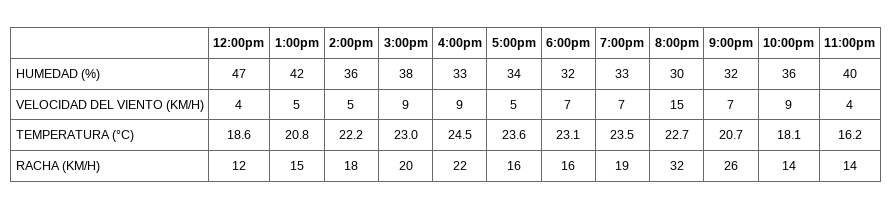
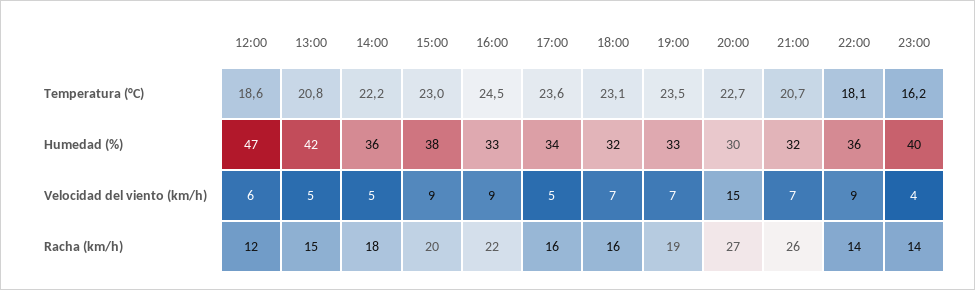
  {
    "12:00pm": {
      "HUMEDAD (%)": 47,
-     "VELOCIDAD DEL VIENTO (KM/H)": 4,
+     "VELOCIDAD DEL VIENTO (KM/H)": 6,
      "TEMPERATURA (°C)": 18.6,
      "RACHA (KM/H)": 12
    },
    "1:00pm": {
      "HUMEDAD (%)": 42,
      "VELOCIDAD DEL VIENTO (KM/H)": 5,
      "TEMPERATURA (°C)": 20.8,
      "RACHA (KM/H)": 15
    },
    "2:00pm": {
      "HUMEDAD (%)": 36,
      "VELOCIDAD DEL VIENTO (KM/H)": 5,
      "TEMPERATURA (°C)": 22.2,
      "RACHA (KM/H)": 18
    },
    "3:00pm": {
      "HUMEDAD (%)": 38,
      "VELOCIDAD DEL VIENTO (KM/H)": 9,
      "TEMPERATURA (°C)": 23,
      "RACHA (KM/H)": 20
    },
    "4:00pm": {
      "HUMEDAD (%)": 33,
      "VELOCIDAD DEL VIENTO (KM/H)": 9,
      "TEMPERATURA (°C)": 24.5,
      "RACHA (KM/H)": 22
    },
    "5:00pm": {
      "HUMEDAD (%)": 34,
      "VELOCIDAD DEL VIENTO (KM/H)": 5,
      "TEMPERATURA (°C)": 23.6,
      "RACHA (KM/H)": 16
    },
    "6:00pm": {
      "HUMEDAD (%)": 32,
      "VELOCIDAD DEL VIENTO (KM/H)": 7,
      "TEMPERATURA (°C)": 23.1,
      "RACHA (KM/H)": 16
    },
    "7:00pm": {
      "HUMEDAD (%)": 33,
      "VELOCIDAD DEL VIENTO (KM/H)": 7,
      "TEMPERATURA (°C)": 23.5,
      "RACHA (KM/H)": 19
    },
    "8:00pm": {
      "HUMEDAD (%)": 30,
      "VELOCIDAD DEL VIENTO (KM/H)": 15,
      "TEMPERATURA (°C)": 22.7,
-     "RACHA (KM/H)": 32
+     "RACHA (KM/H)": 27
    },
    "9:00pm": {
      "HUMEDAD (%)": 32,
      "VELOCIDAD DEL VIENTO (KM/H)": 7,
      "TEMPERATURA (°C)": 20.7,
      "RACHA (KM/H)": 26
    },
    "10:00pm": {
      "HUMEDAD (%)": 36,
      "VELOCIDAD DEL VIENTO (KM/H)": 9,
      "TEMPERATURA (°C)": 18.1,
      "RACHA (KM/H)": 14
    },
    "11:00pm": {
      "HUMEDAD (%)": 40,
      "VELOCIDAD DEL VIENTO (KM/H)": 4,
      "TEMPERATURA (°C)": 16.2,
      "RACHA (KM/H)": 14
    }
  }

